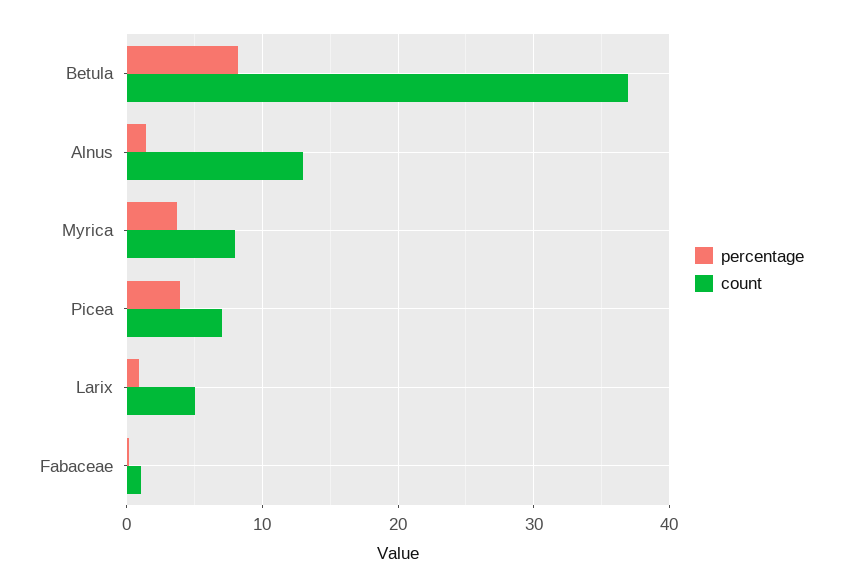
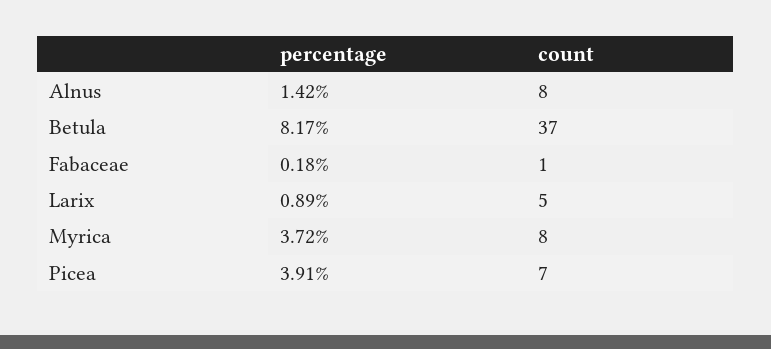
  {
    "percentage": {
      "Betula": 8.17,
      "Alnus": 1.42,
      "Myrica": 3.72,
      "Picea": 3.91,
      "Larix": 0.89,
      "Fabaceae": 0.18
    },
    "count": {
      "Betula": 37,
-     "Alnus": 13,
+     "Alnus": 8,
      "Myrica": 8,
      "Picea": 7,
      "Larix": 5,
      "Fabaceae": 1
    }
  }

